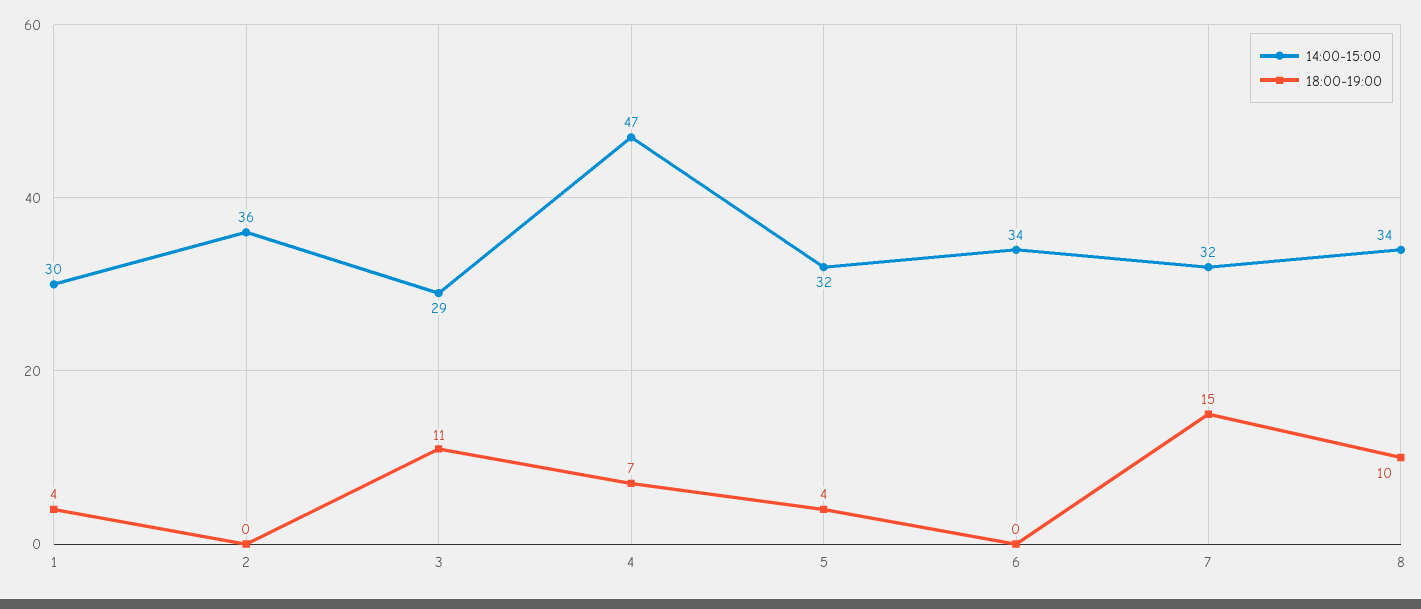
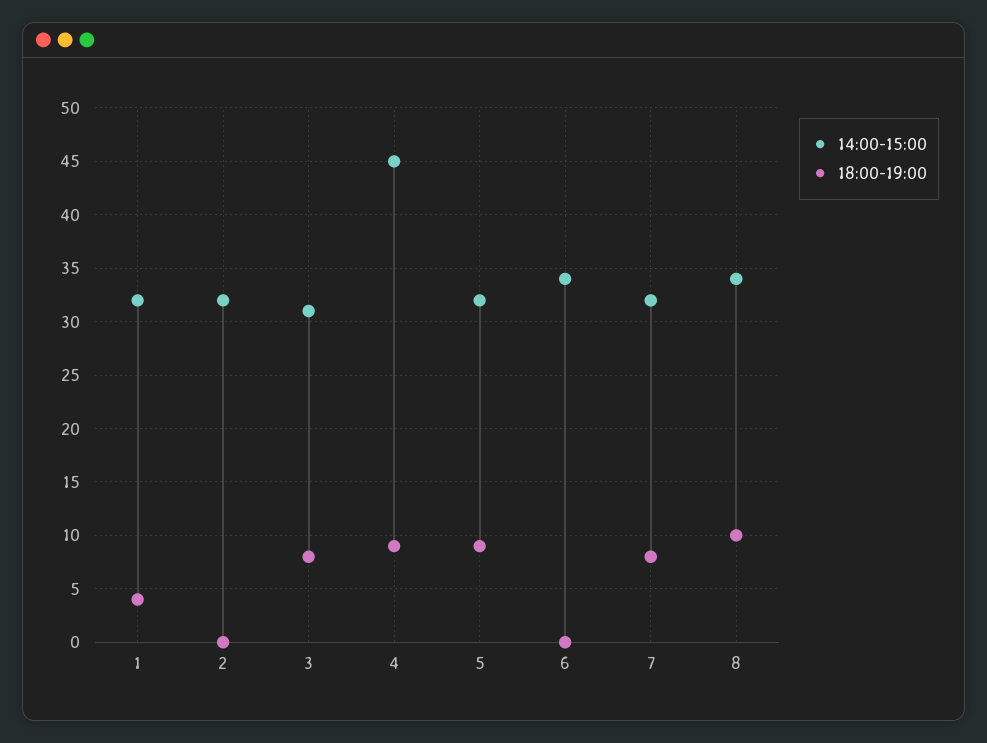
  {
    "14:00-15:00": {
-     "1": 30,
+     "1": 32,
-     "2": 36,
+     "2": 32,
-     "3": 29,
+     "3": 31,
-     "4": 47,
+     "4": 45,
      "5": 32,
      "6": 34,
      "7": 32,
      "8": 34
    },
    "18:00-19:00": {
      "1": 4,
      "2": 0,
-     "3": 11,
+     "3": 8,
-     "4": 7,
+     "4": 9,
-     "5": 4,
+     "5": 9,
      "6": 0,
-     "7": 15,
+     "7": 8,
      "8": 10
    }
  }

